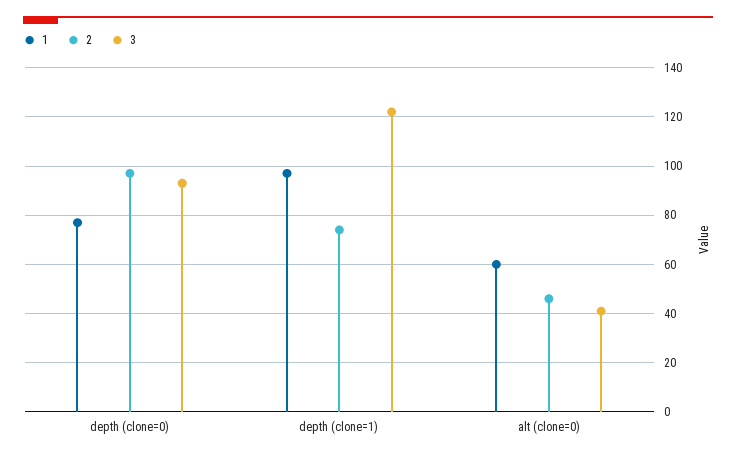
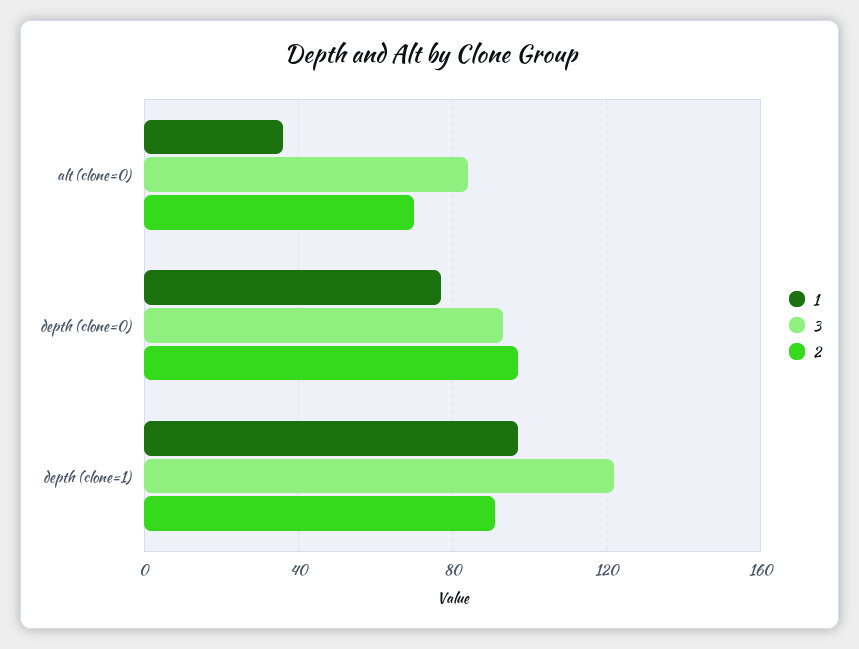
  {
    "1": {
      "depth (clone=0)": 75,
      "depth (clone=1)": 95,
-     "alt (clone=0)": 60
+     "alt (clone=0)": 35
    },
    "2": {
      "depth (clone=0)": 95,
-     "depth (clone=1)": 75,
+     "depth (clone=1)": 90,
-     "alt (clone=0)": 45
+     "alt (clone=0)": 70
    },
    "3": {
      "depth (clone=0)": 95,
      "depth (clone=1)": 120,
-     "alt (clone=0)": 40
+     "alt (clone=0)": 85
    }
  }

